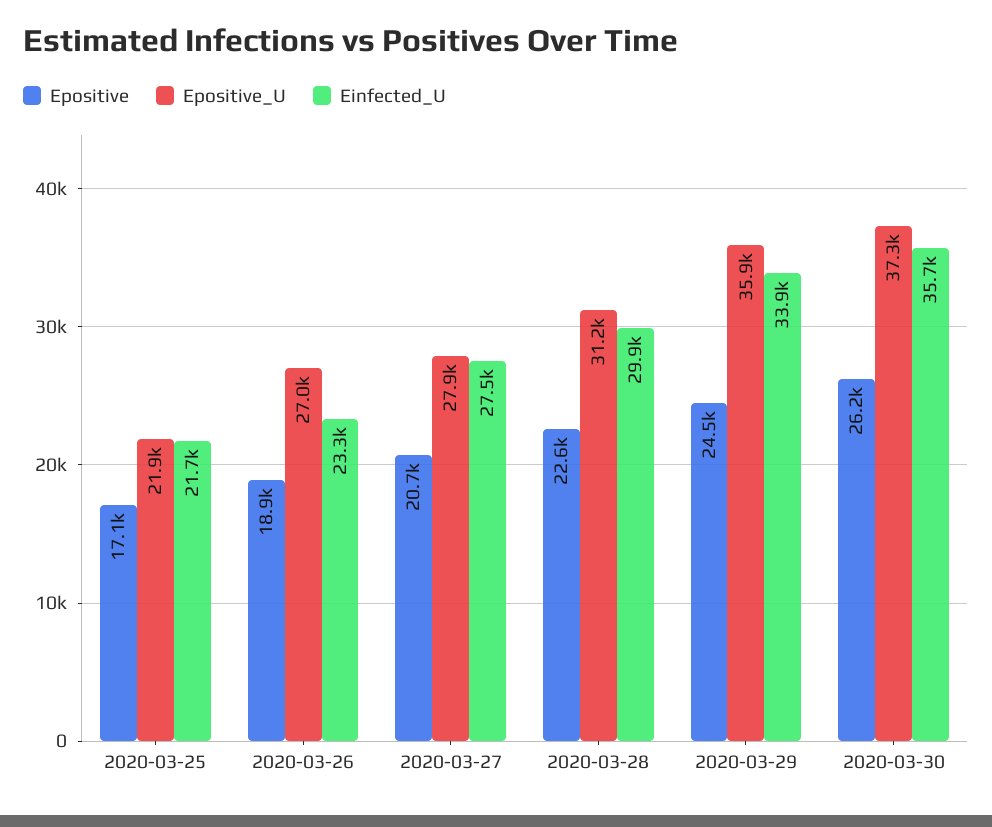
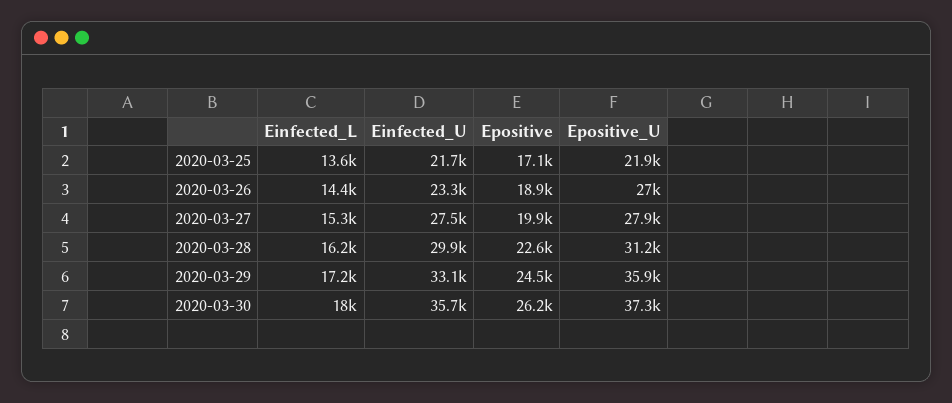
  {
    "Epositive": {
      "2020-03-25": 17100,
      "2020-03-26": 18900,
-     "2020-03-27": 20700,
+     "2020-03-27": 19900,
      "2020-03-28": 22600,
      "2020-03-29": 24500,
      "2020-03-30": 26200
    },
    "Epositive_U": {
      "2020-03-25": 21900,
      "2020-03-26": 27000,
      "2020-03-27": 27900,
      "2020-03-28": 31200,
      "2020-03-29": 35900,
      "2020-03-30": 37300
    },
    "Einfected_U": {
      "2020-03-25": 21700,
      "2020-03-26": 23300,
      "2020-03-27": 27500,
      "2020-03-28": 29900,
-     "2020-03-29": 33900,
+     "2020-03-29": 33100,
      "2020-03-30": 35700
-   }
+   },
+   "Einfected_L": {
+     "2020-03-25": 13600,
+     "2020-03-26": 14400,
+     "2020-03-27": 15300,
+     "2020-03-28": 16200,
+     "2020-03-29": 17200,
+     "2020-03-30": 18000
+   }
  }

